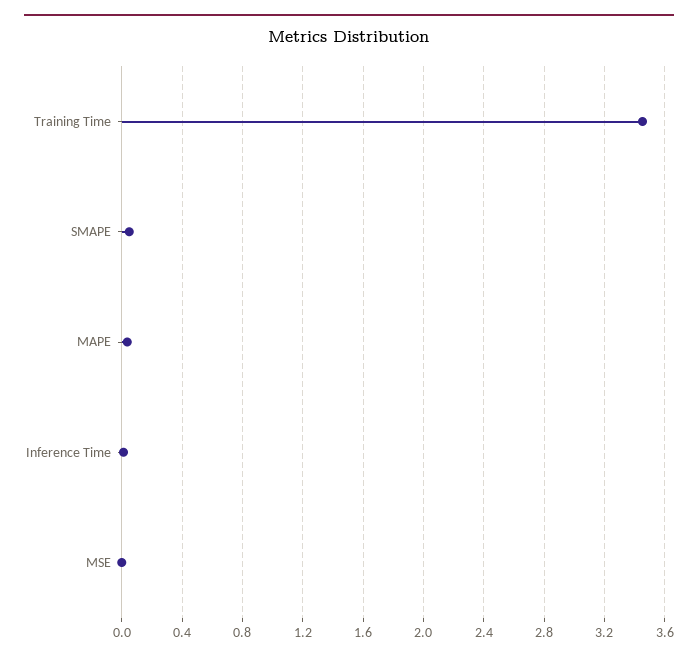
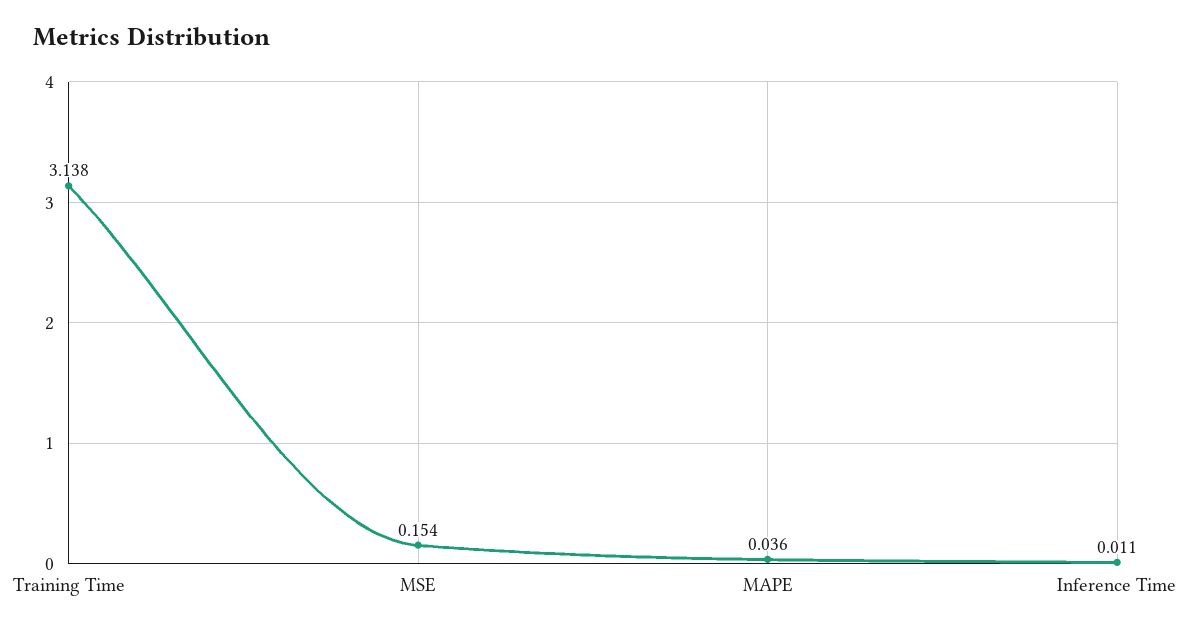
  {
-   "Training Time": 3.45,
+   "Training Time": 3.138,
-   "SMAPE": 0.05,
    "MAPE": 0.036,
    "Inference Time": 0.011,
-   "MSE": 0
+   "MSE": 0.154
  }

